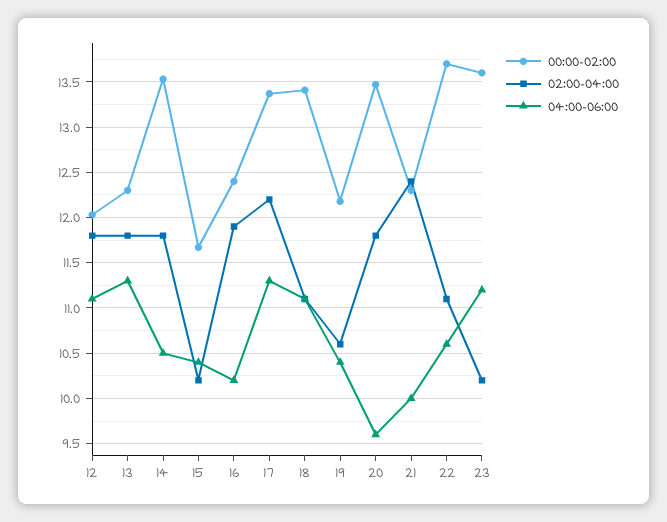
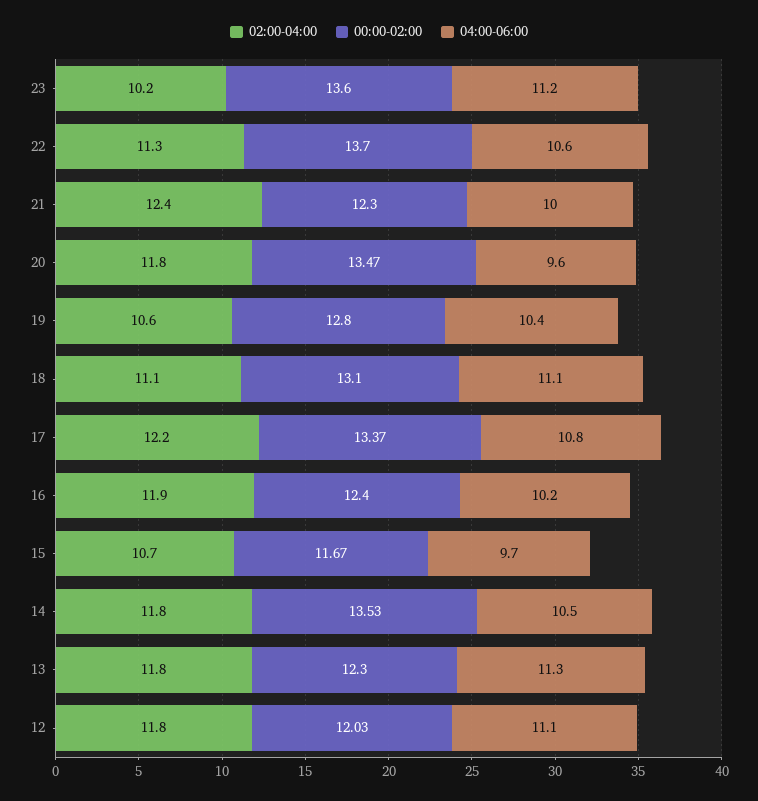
  {
    "00:00-02:00": {
      "12": 12.03,
      "13": 12.3,
      "14": 13.53,
      "15": 11.67,
      "16": 12.4,
      "17": 13.37,
-     "18": 13.4,
+     "18": 13.1,
-     "19": 12.2,
+     "19": 12.8,
      "20": 13.47,
      "21": 12.3,
      "22": 13.7,
      "23": 13.6
    },
    "02:00-04:00": {
      "12": 11.8,
      "13": 11.8,
      "14": 11.8,
-     "15": 10.2,
+     "15": 10.7,
      "16": 11.9,
      "17": 12.2,
      "18": 11.1,
      "19": 10.6,
      "20": 11.8,
      "21": 12.4,
-     "22": 11.1,
+     "22": 11.3,
      "23": 10.2
    },
    "04:00-06:00": {
      "12": 11.1,
      "13": 11.3,
      "14": 10.5,
-     "15": 10.4,
+     "15": 9.7,
      "16": 10.2,
-     "17": 11.3,
+     "17": 10.8,
      "18": 11.1,
      "19": 10.4,
      "20": 9.6,
      "21": 10,
      "22": 10.6,
      "23": 11.2
    }
  }

